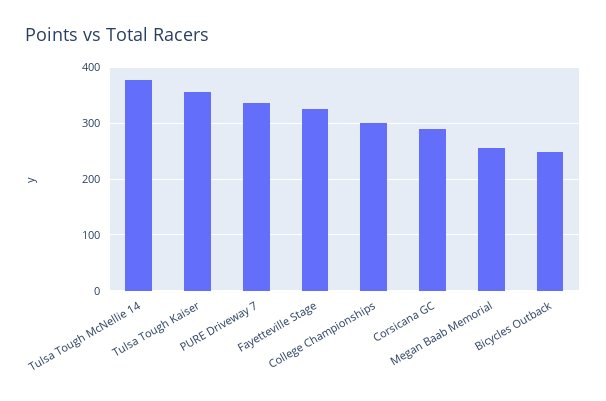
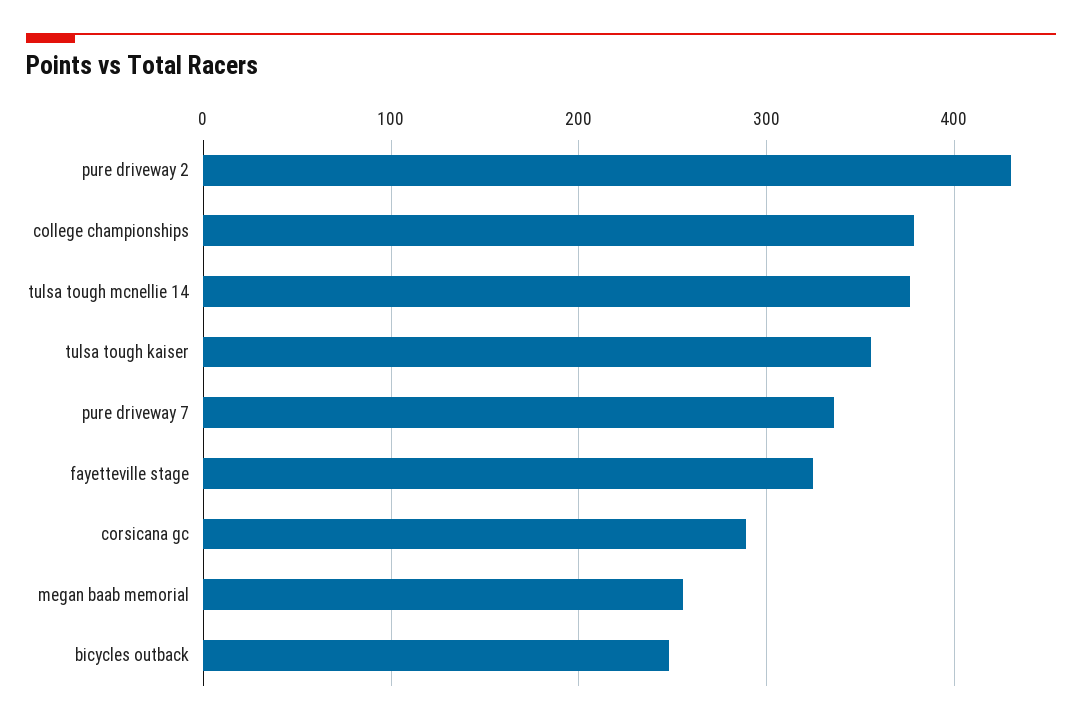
  {
    "Tulsa Tough McNellie 14": 380,
    "Tulsa Tough Kaiser": 360,
    "PURE Driveway 7": 340,
    "Fayetteville Stage": 320,
-   "College Championships": 300,
+   "College Championships": 380,
    "Corsicana GC": 290,
    "Megan Baab Memorial": 260,
-   "Bicycles Outback": 250
+   "Bicycles Outback": 250,
+   "pure driveway 2": 430
  }

